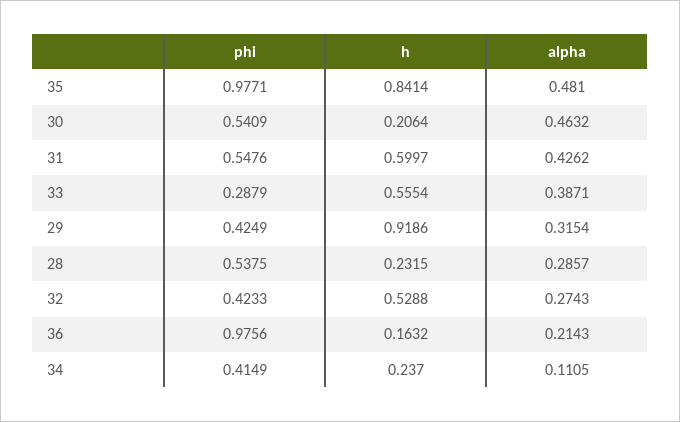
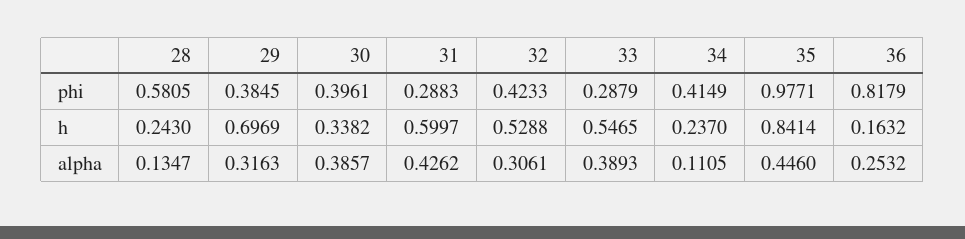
  {
    "phi": {
      "35": 0.9771,
-     "30": 0.5409,
+     "30": 0.3961,
-     "31": 0.5476,
+     "31": 0.2883,
      "33": 0.2879,
-     "29": 0.4249,
+     "29": 0.3845,
-     "28": 0.5375,
+     "28": 0.5805,
      "32": 0.4233,
-     "36": 0.9756,
+     "36": 0.8179,
      "34": 0.4149
    },
    "h": {
      "35": 0.8414,
-     "30": 0.2064,
+     "30": 0.3382,
      "31": 0.5997,
-     "33": 0.5554,
+     "33": 0.5465,
-     "29": 0.9186,
+     "29": 0.6969,
-     "28": 0.2315,
+     "28": 0.243,
      "32": 0.5288,
      "36": 0.1632,
      "34": 0.237
    },
    "alpha": {
-     "35": 0.481,
+     "35": 0.446,
-     "30": 0.4632,
+     "30": 0.3857,
      "31": 0.4262,
-     "33": 0.3871,
+     "33": 0.3893,
-     "29": 0.3154,
+     "29": 0.3163,
-     "28": 0.2857,
+     "28": 0.1347,
-     "32": 0.2743,
+     "32": 0.3061,
-     "36": 0.2143,
+     "36": 0.2532,
      "34": 0.1105
    }
  }

